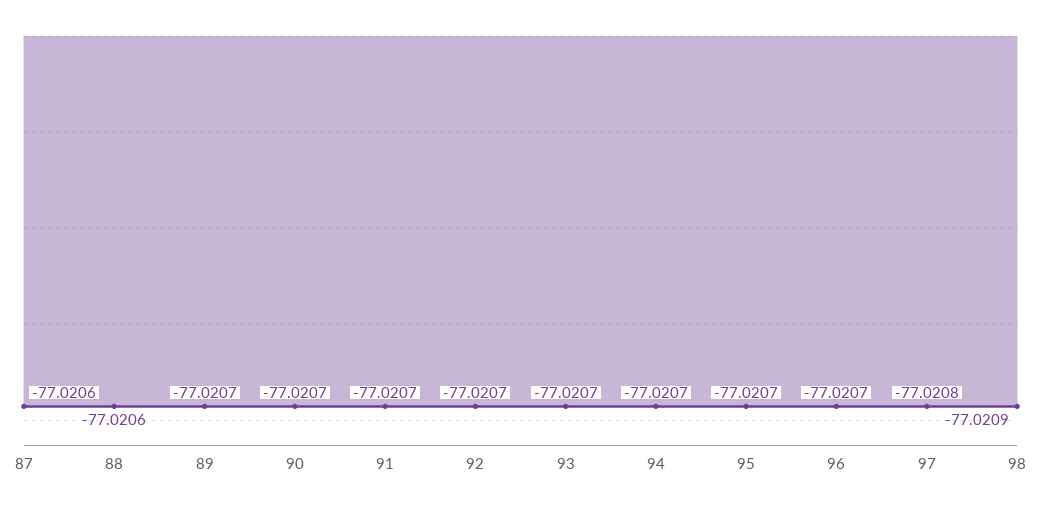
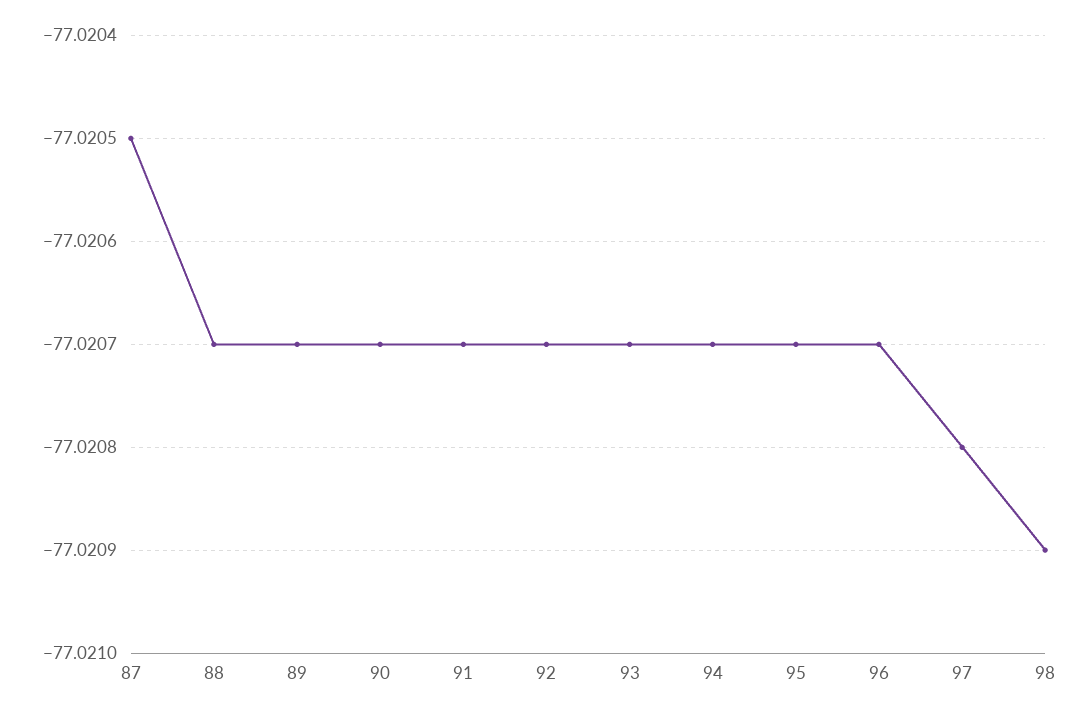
  {
-   "87": -77.0206,
+   "87": -77.0205,
-   "88": -77.0206,
+   "88": -77.0207,
    "89": -77.0207,
    "90": -77.0207,
    "91": -77.0207,
    "92": -77.0207,
    "93": -77.0207,
    "94": -77.0207,
    "95": -77.0207,
    "96": -77.0207,
    "97": -77.0208,
    "98": -77.0209
  }

